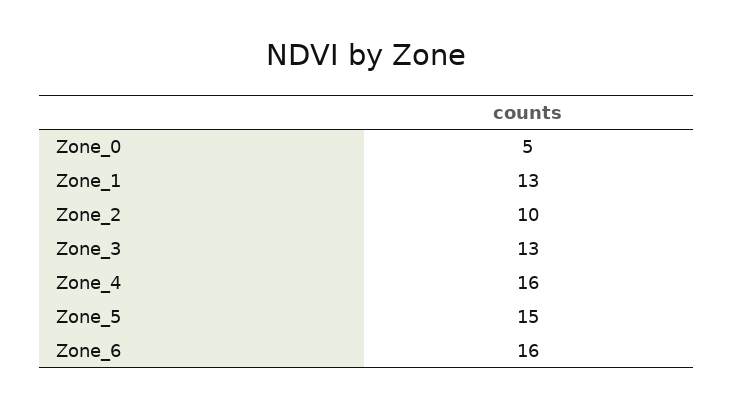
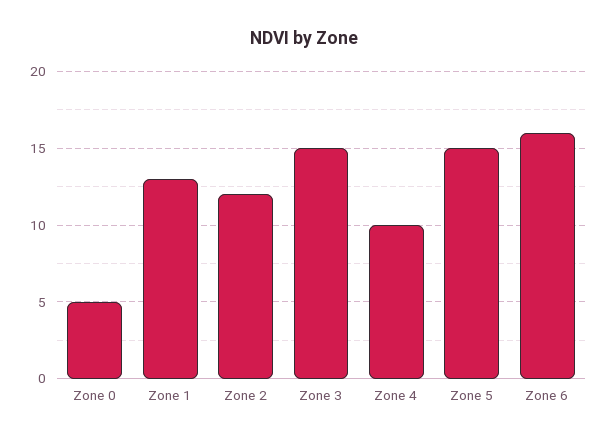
  {
    "Zone_0": 5,
    "Zone_1": 13,
-   "Zone_2": 10,
+   "Zone_2": 12,
-   "Zone_3": 13,
+   "Zone_3": 15,
-   "Zone_4": 16,
+   "Zone_4": 10,
    "Zone_5": 15,
    "Zone_6": 16
  }

